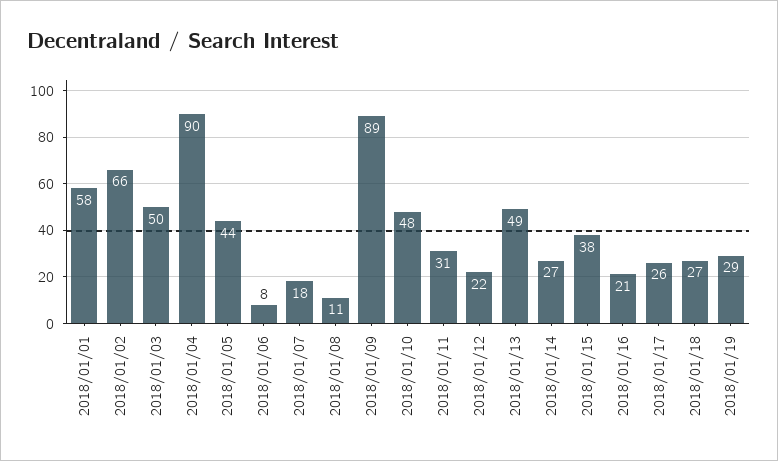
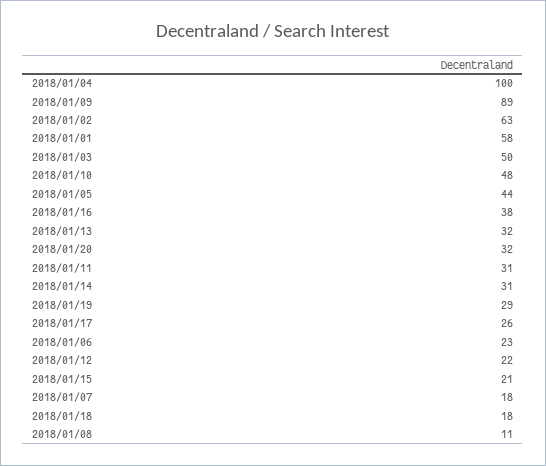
  {
    "2018/01/01": 58,
-   "2018/01/02": 66,
+   "2018/01/02": 63,
    "2018/01/03": 50,
-   "2018/01/04": 90,
+   "2018/01/04": 100,
    "2018/01/05": 44,
-   "2018/01/06": 8,
+   "2018/01/06": 23,
    "2018/01/07": 18,
    "2018/01/08": 11,
    "2018/01/09": 89,
    "2018/01/10": 48,
    "2018/01/11": 31,
    "2018/01/12": 22,
-   "2018/01/13": 49,
+   "2018/01/13": 32,
-   "2018/01/14": 27,
+   "2018/01/14": 31,
-   "2018/01/15": 38,
+   "2018/01/15": 21,
-   "2018/01/16": 21,
+   "2018/01/16": 38,
    "2018/01/17": 26,
-   "2018/01/18": 27,
+   "2018/01/18": 18,
-   "2018/01/19": 29
+   "2018/01/19": 29,
+   "2018/01/20": 32
  }

